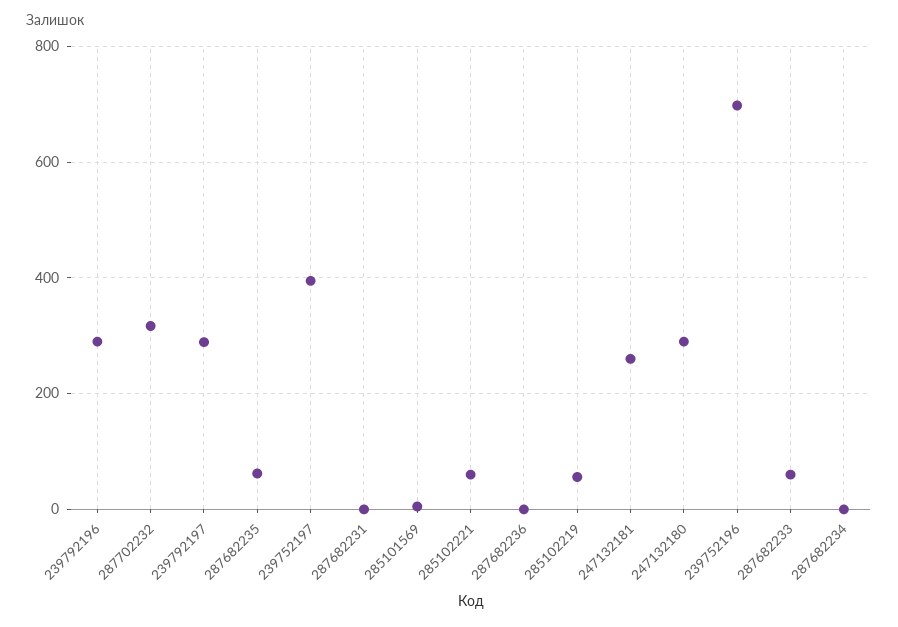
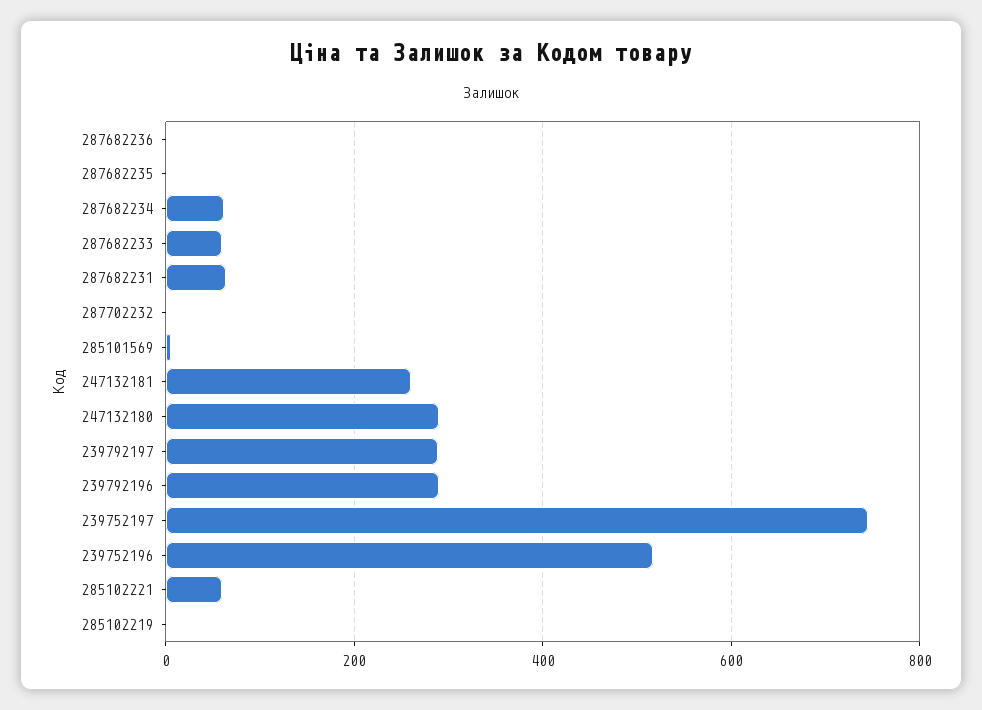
  {
    "239792196": 300,
-   "287702232": 320,
+   "287702232": 0,
    "239792197": 280,
-   "287682235": 60,
+   "287682235": 0,
-   "239752197": 400,
+   "239752197": 740,
-   "287682231": 0,
+   "287682231": 60,
    "285101569": 0,
    "285102221": 60,
    "287682236": 0,
-   "285102219": 60,
+   "285102219": 0,
    "247132181": 260,
    "247132180": 300,
-   "239752196": 700,
+   "239752196": 520,
    "287682233": 60,
-   "287682234": 0
+   "287682234": 60
  }

